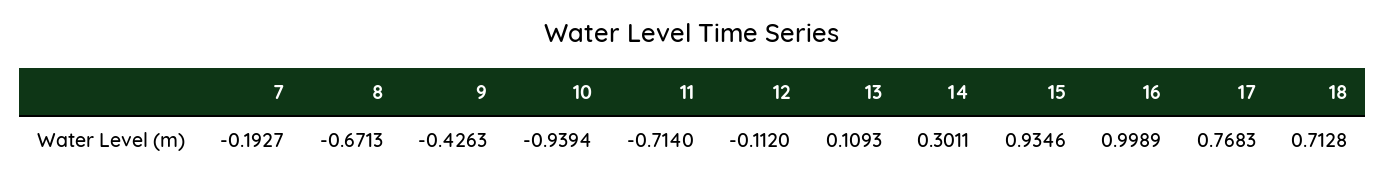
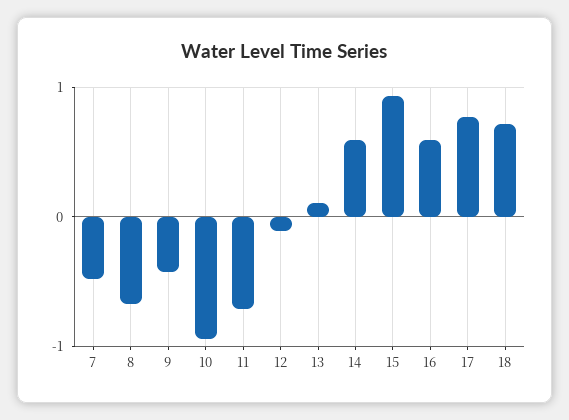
  {
-   "7": -0.1927,
+   "7": -0.5,
    "8": -0.6713,
    "9": -0.4263,
    "10": -0.9394,
    "11": -0.714,
    "12": -0.112,
    "13": 0.1093,
-   "14": 0.3011,
+   "14": 0.6,
    "15": 0.9346,
-   "16": 0.9989,
+   "16": 0.6,
    "17": 0.7683,
    "18": 0.7128
  }

